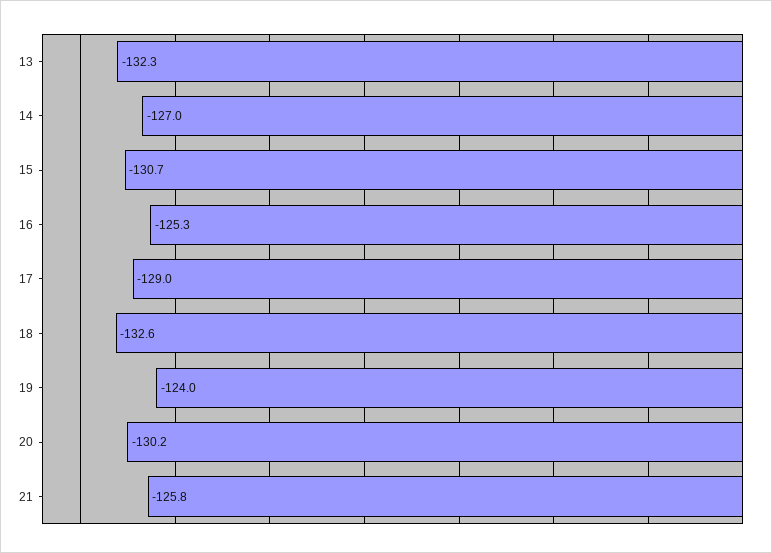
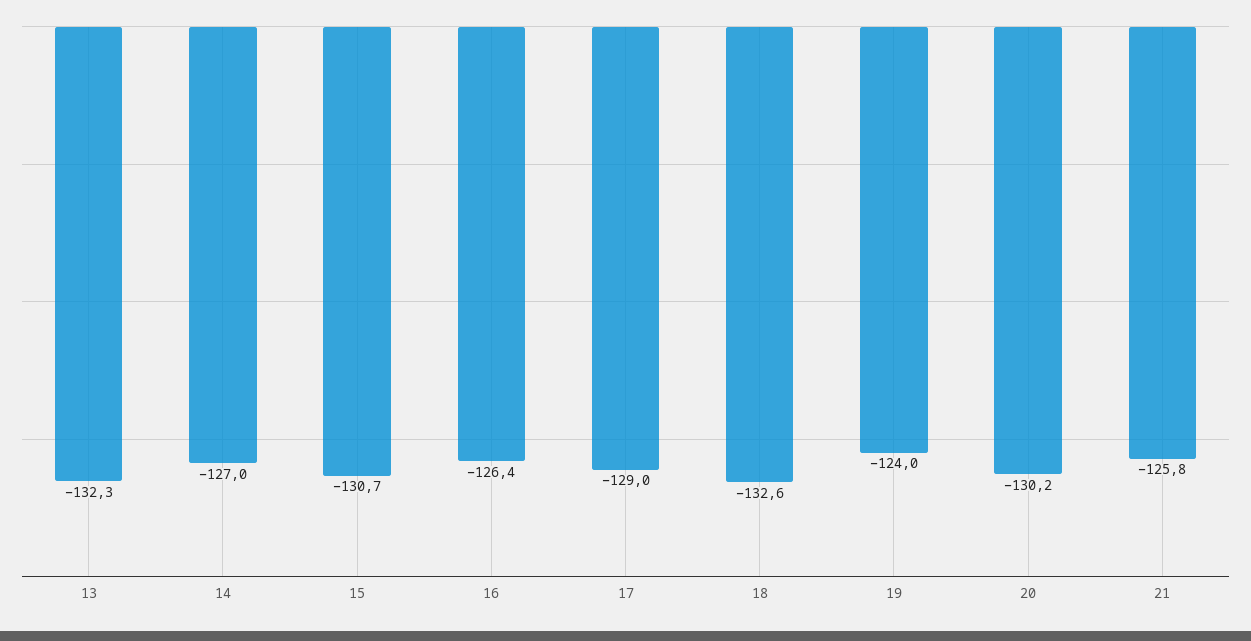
  {
    "13": -132.3,
    "14": -127,
    "15": -130.7,
-   "16": -125.3,
+   "16": -126.4,
    "17": -129,
    "18": -132.6,
    "19": -124,
    "20": -130.2,
    "21": -125.8
  }

